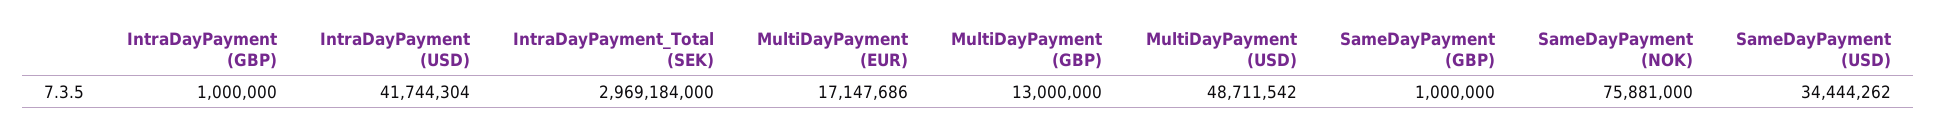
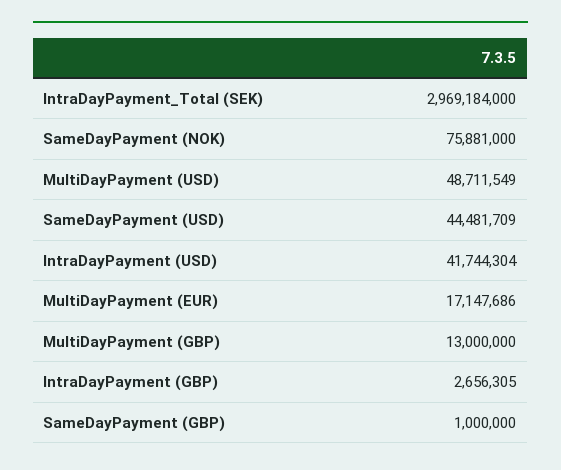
  {
-   "IntraDayPayment (GBP)": 1000000,
+   "IntraDayPayment (GBP)": 2656305,
    "IntraDayPayment (USD)": 41744304,
    "IntraDayPayment_Total (SEK)": 2969184000,
    "MultiDayPayment (EUR)": 17147686,
    "MultiDayPayment (GBP)": 13000000,
-   "MultiDayPayment (USD)": 48711542,
+   "MultiDayPayment (USD)": 48711549,
    "SameDayPayment (GBP)": 1000000,
    "SameDayPayment (NOK)": 75881000,
-   "SameDayPayment (USD)": 34444262
+   "SameDayPayment (USD)": 44481709
  }

